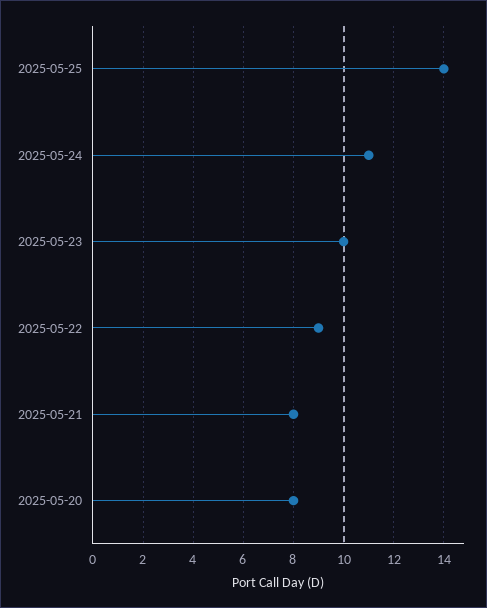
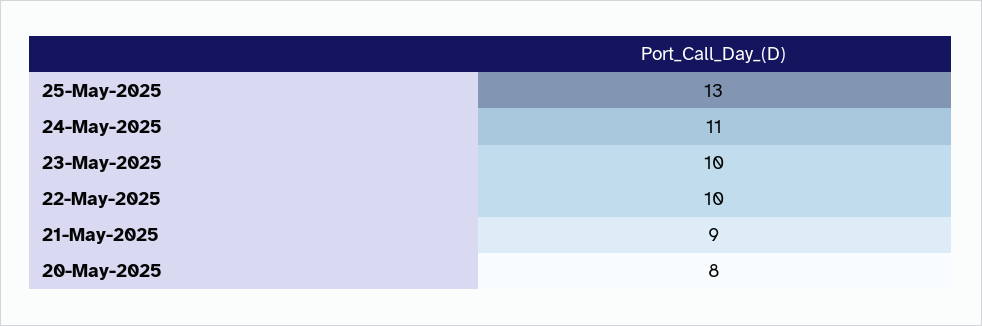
  {
-   "2025-05-25": 14,
+   "2025-05-25": 13,
    "2025-05-24": 11,
    "2025-05-23": 10,
-   "2025-05-22": 9,
+   "2025-05-22": 10,
-   "2025-05-21": 8,
+   "2025-05-21": 9,
    "2025-05-20": 8
  }

